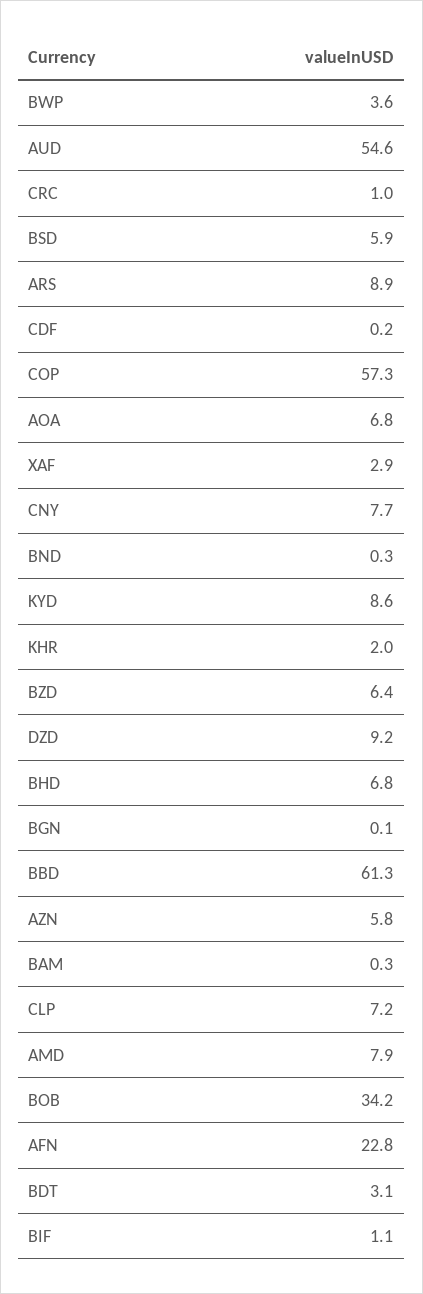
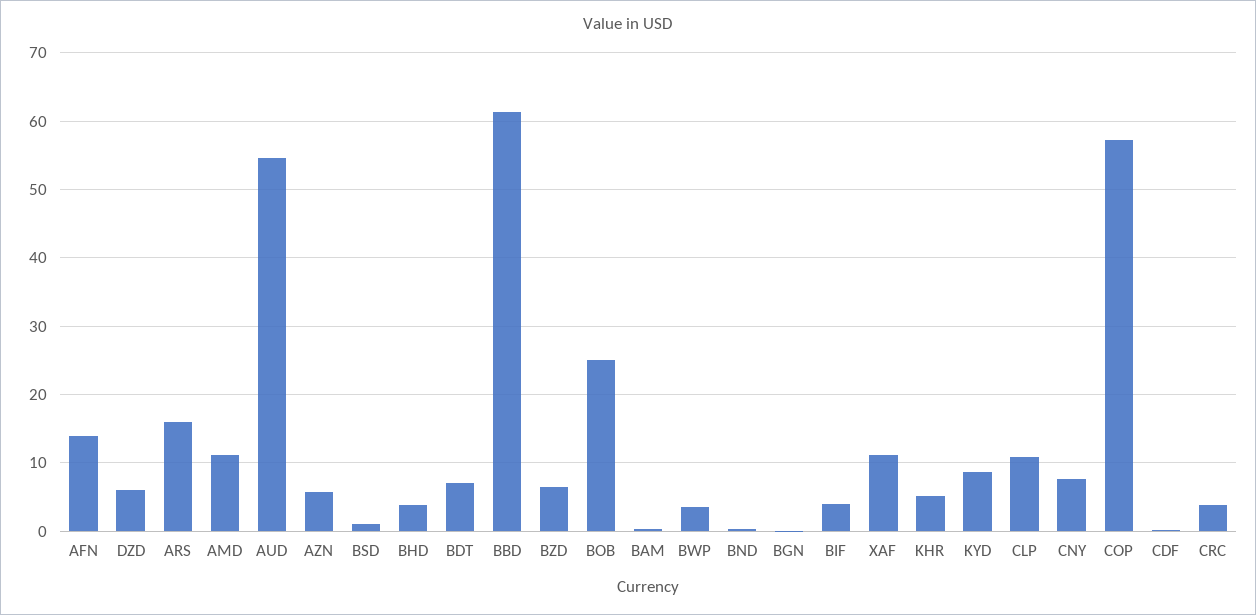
  {
    "BWP": 3.6,
    "AUD": 54.6,
-   "CRC": 1,
+   "CRC": 4,
-   "BSD": 5.9,
+   "BSD": 1,
-   "ARS": 8.9,
+   "ARS": 16,
    "CDF": 0.2,
    "COP": 57.3,
-   "AOA": 6.8,
-   "XAF": 2.9,
+   "XAF": 11,
    "CNY": 7.7,
    "BND": 0.3,
    "KYD": 8.6,
-   "KHR": 2,
+   "KHR": 5,
    "BZD": 6.4,
-   "DZD": 9.2,
+   "DZD": 6,
-   "BHD": 6.8,
+   "BHD": 4,
    "BGN": 0.1,
    "BBD": 61.3,
    "AZN": 5.8,
    "BAM": 0.3,
-   "CLP": 7.2,
+   "CLP": 11,
-   "AMD": 7.9,
+   "AMD": 11,
-   "BOB": 34.2,
+   "BOB": 25,
-   "AFN": 22.8,
+   "AFN": 14,
-   "BDT": 3.1,
+   "BDT": 7,
-   "BIF": 1.1
+   "BIF": 4
  }

